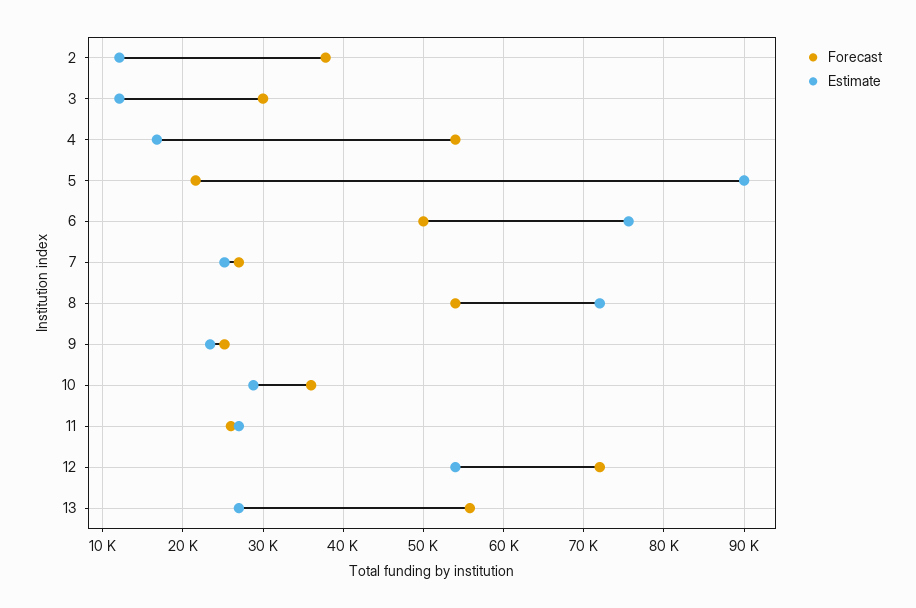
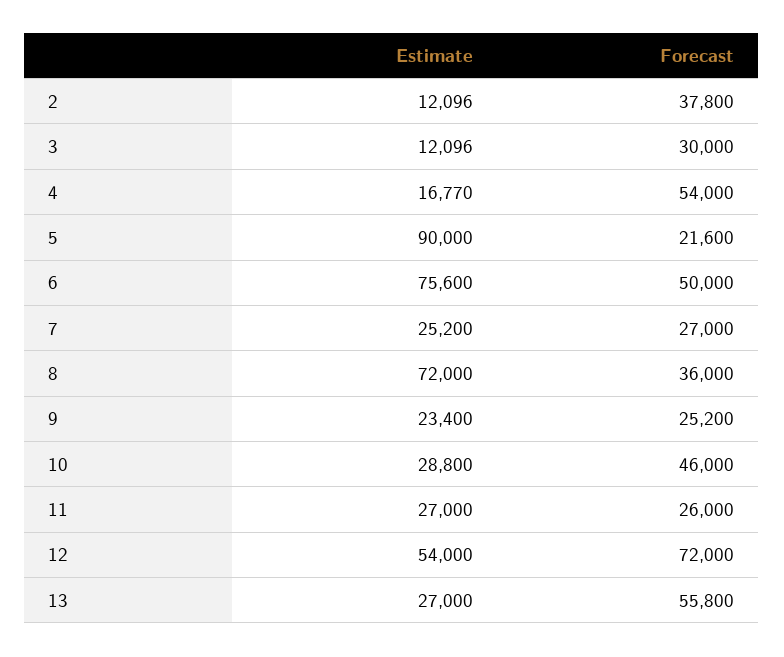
  {
    "Forecast": {
      "2": 37800,
      "3": 30000,
      "4": 54000,
      "5": 21600,
      "6": 50000,
      "7": 27000,
-     "8": 54000,
+     "8": 36000,
      "9": 25200,
-     "10": 36000,
+     "10": 46000,
      "11": 26000,
      "12": 72000,
      "13": 55800
    },
    "Estimate": {
      "2": 12096,
      "3": 12096,
      "4": 16770,
      "5": 90000,
      "6": 75600,
      "7": 25200,
      "8": 72000,
      "9": 23400,
      "10": 28800,
      "11": 27000,
      "12": 54000,
      "13": 27000
    }
  }

